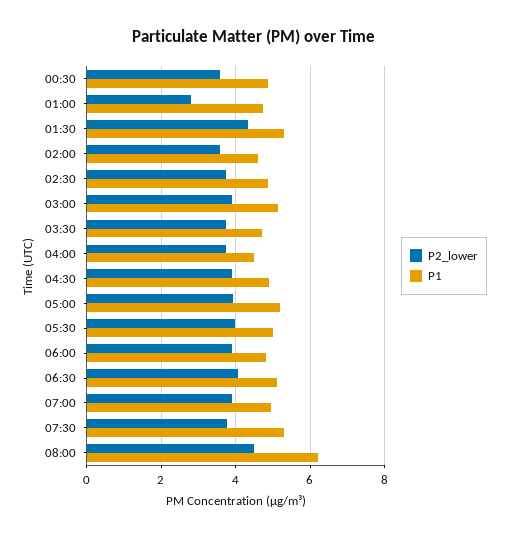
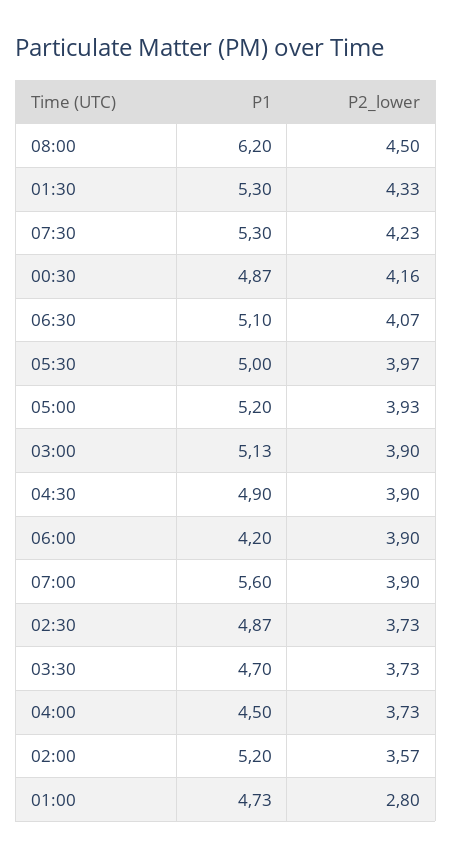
  {
    "P2_lower": {
-     "00:30": 3.6,
+     "00:30": 4.16,
      "01:00": 2.8,
      "01:30": 4.33,
      "02:00": 3.57,
      "02:30": 3.73,
      "03:00": 3.9,
      "03:30": 3.73,
      "04:00": 3.73,
      "04:30": 3.9,
      "05:00": 3.93,
      "05:30": 3.97,
      "06:00": 3.9,
      "06:30": 4.07,
      "07:00": 3.9,
-     "07:30": 3.8,
+     "07:30": 4.23,
      "08:00": 4.5
    },
    "P1": {
      "00:30": 4.87,
      "01:00": 4.73,
      "01:30": 5.3,
-     "02:00": 4.6,
+     "02:00": 5.2,
      "02:30": 4.87,
      "03:00": 5.13,
      "03:30": 4.7,
      "04:00": 4.5,
      "04:30": 4.9,
      "05:00": 5.2,
      "05:30": 5,
-     "06:00": 4.8,
+     "06:00": 4.2,
      "06:30": 5.1,
-     "07:00": 5,
+     "07:00": 5.6,
      "07:30": 5.3,
      "08:00": 6.2
    }
  }

